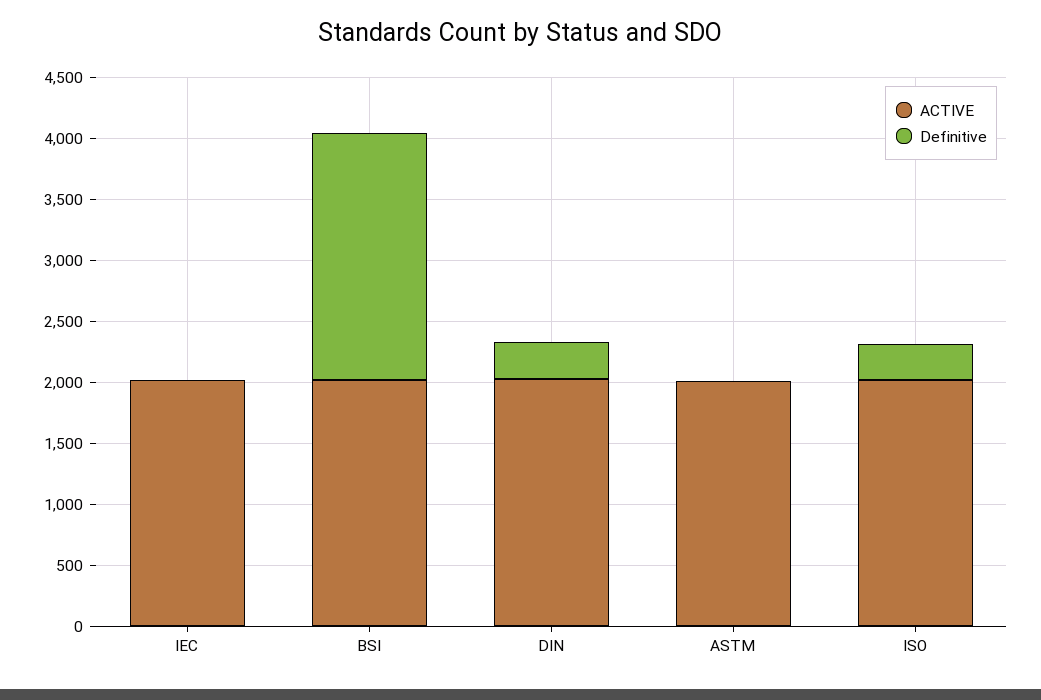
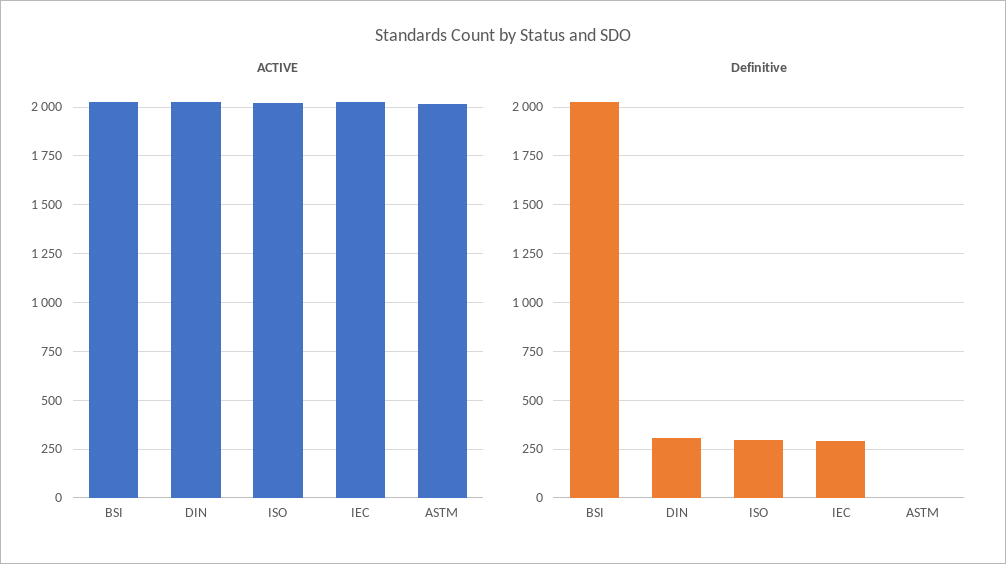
  {
    "ACTIVE": {
      "IEC": 2000,
      "BSI": 2000,
      "DIN": 2050,
      "ASTM": 2000,
      "ISO": 2000
    },
    "Definitive": {
-     "IEC": 0,
+     "IEC": 300,
      "BSI": 2050,
      "DIN": 300,
      "ASTM": 0,
      "ISO": 300
    }
  }

